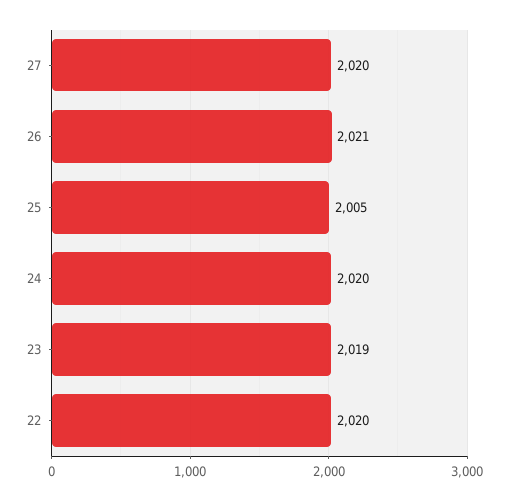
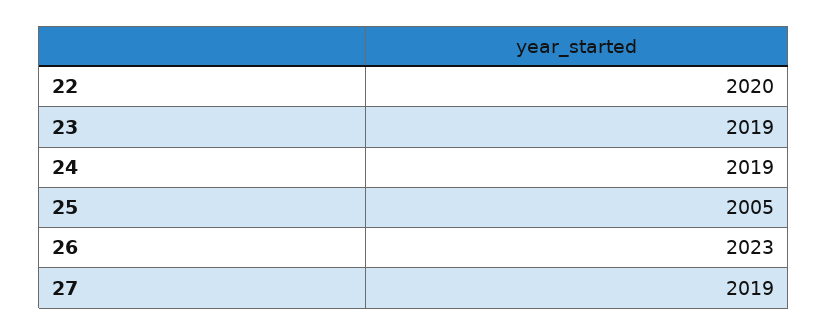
  {
-   "27": 2020,
+   "27": 2019,
-   "26": 2021,
+   "26": 2023,
    "25": 2005,
-   "24": 2020,
+   "24": 2019,
    "23": 2019,
    "22": 2020
  }

